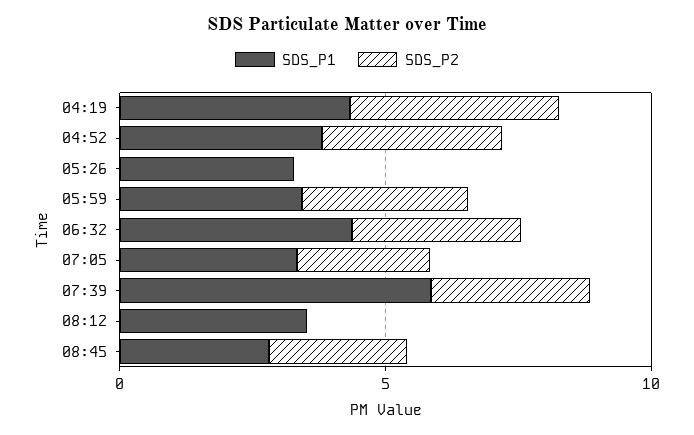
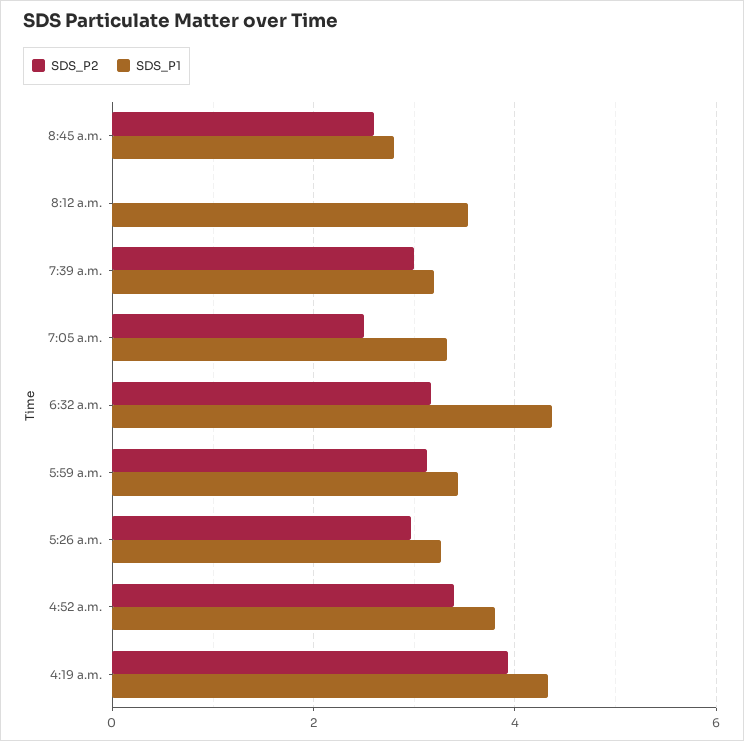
  {
    "SDS_P1": {
      "04:19": 4.4,
      "04:52": 3.8,
      "05:26": 3.2,
      "05:59": 3.4,
      "06:32": 4.4,
      "07:05": 3.4,
-     "07:39": 6,
+     "07:39": 3.2,
      "08:12": 3.6,
      "08:45": 2.8
    },
    "SDS_P2": {
      "04:19": 4,
      "04:52": 3.4,
-     "05:26": 0,
+     "05:26": 3,
      "05:59": 3.2,
      "06:32": 3.2,
      "07:05": 2.6,
      "07:39": 3,
      "08:12": 0,
      "08:45": 2.6
    }
  }

